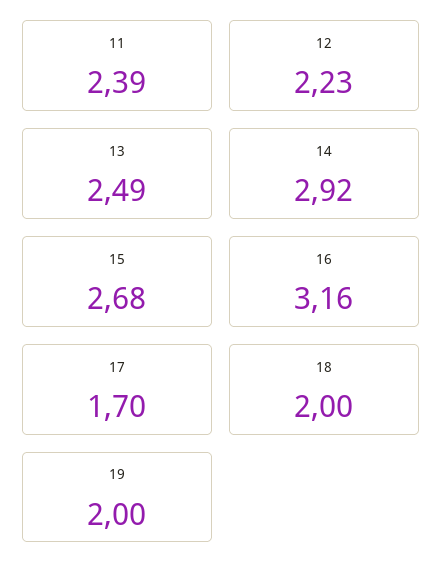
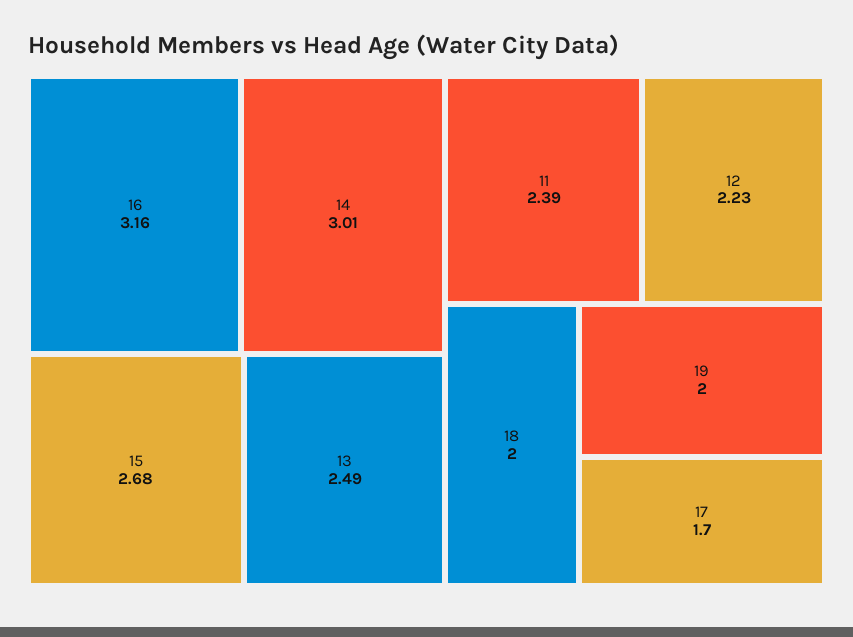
  {
    "11": 2.39,
    "12": 2.23,
    "13": 2.49,
-   "14": 2.92,
+   "14": 3.01,
    "15": 2.68,
    "16": 3.16,
    "17": 1.7,
    "18": 2,
    "19": 2
  }

